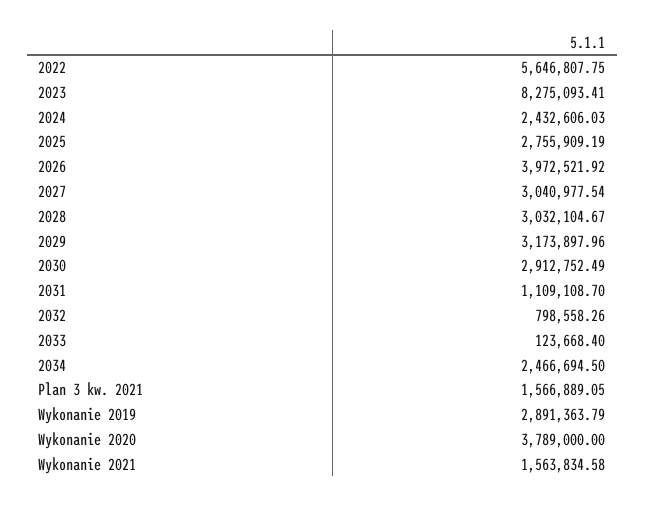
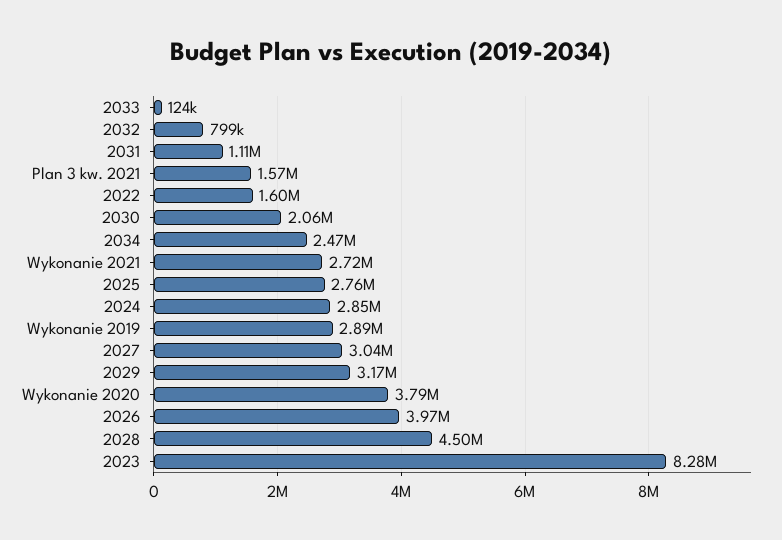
  {
-   "2022": 5646807.75,
+   "2022": 1600000,
    "2023": 8275093.41,
-   "2024": 2432606.03,
+   "2024": 2850000,
    "2025": 2755909.19,
    "2026": 3972521.92,
    "2027": 3040977.54,
-   "2028": 3032104.67,
+   "2028": 4500000,
    "2029": 3173897.96,
-   "2030": 2912752.49,
+   "2030": 2060000,
    "2031": 1109108.7,
    "2032": 798558.26,
    "2033": 123668.4,
    "2034": 2466694.5,
    "Plan 3 kw. 2021": 1566889.05,
    "Wykonanie 2019": 2891363.79,
    "Wykonanie 2020": 3789000,
-   "Wykonanie 2021": 1563834.58
+   "Wykonanie 2021": 2720000
  }

